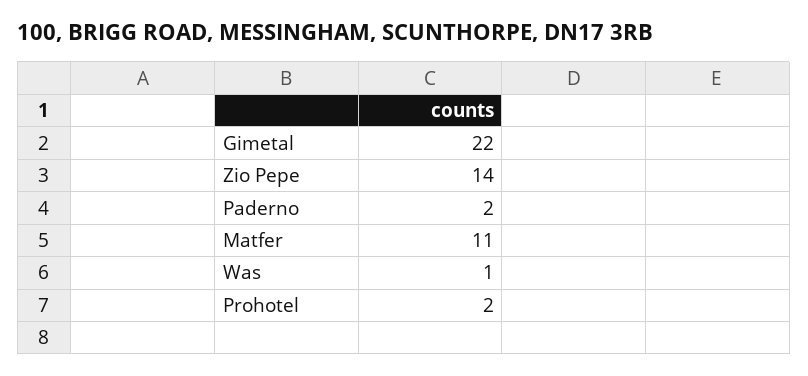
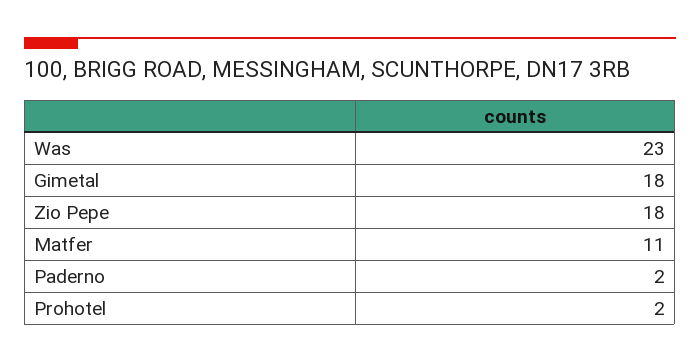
  {
-   "Gimetal": 22,
+   "Gimetal": 18,
-   "Zio Pepe": 14,
+   "Zio Pepe": 18,
    "Paderno": 2,
    "Matfer": 11,
-   "Was": 1,
+   "Was": 23,
    "Prohotel": 2
  }

